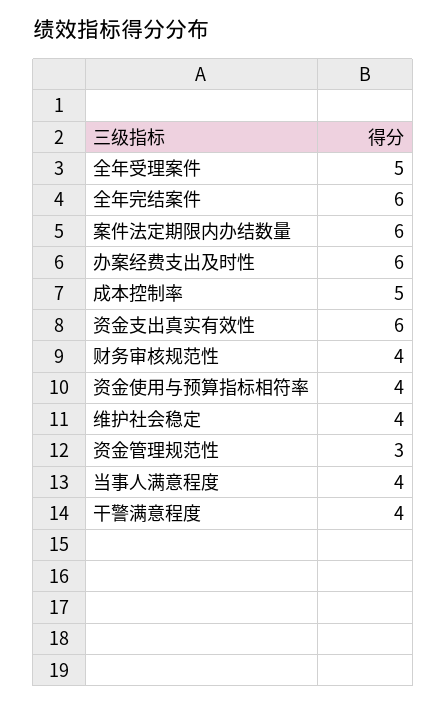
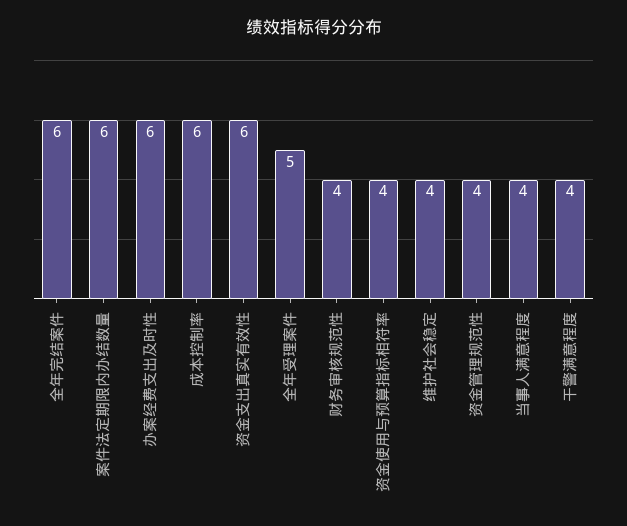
  {
    "全年受理案件": 5,
    "全年完结案件": 6,
    "案件法定期限内办结数量": 6,
    "办案经费支出及时性": 6,
-   "成本控制率": 5,
+   "成本控制率": 6,
    "资金支出真实有效性": 6,
    "财务审核规范性": 4,
    "资金使用与预算指标相符率": 4,
    "维护社会稳定": 4,
-   "资金管理规范性": 3,
+   "资金管理规范性": 4,
    "当事人满意程度": 4,
    "干警满意程度": 4
  }

